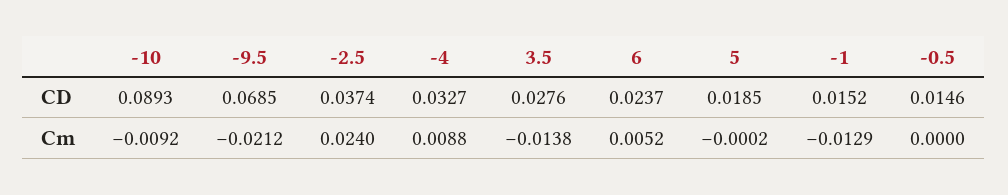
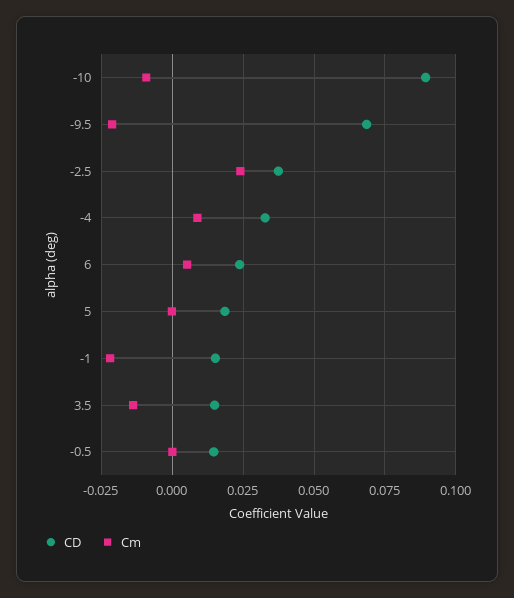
  {
    "CD": {
      "-10": 0.0893,
      "-9.5": 0.0685,
      "-2.5": 0.0374,
      "-4": 0.0327,
-     "3.5": 0.0276,
+     "3.5": 0.015,
      "6": 0.0237,
      "5": 0.0185,
      "-1": 0.0152,
      "-0.5": 0.0146
    },
    "Cm": {
      "-10": -0.0092,
      "-9.5": -0.0212,
      "-2.5": 0.024,
      "-4": 0.0088,
      "3.5": -0.0138,
      "6": 0.0052,
      "5": -0.0002,
-     "-1": -0.0129,
+     "-1": -0.0225,
      "-0.5": 0
    }
  }

